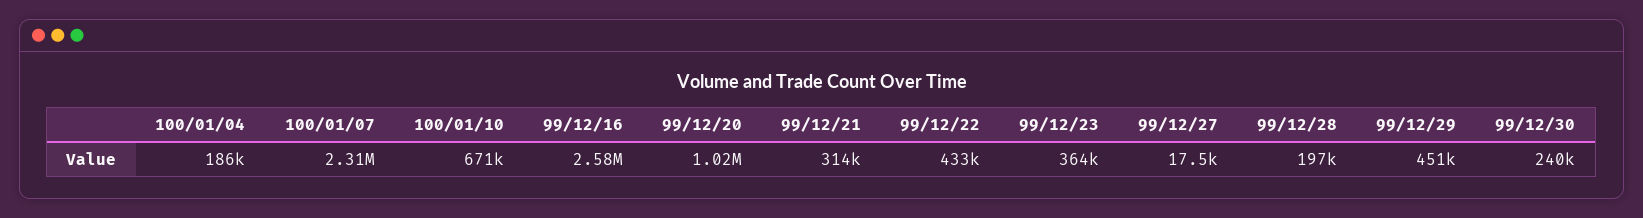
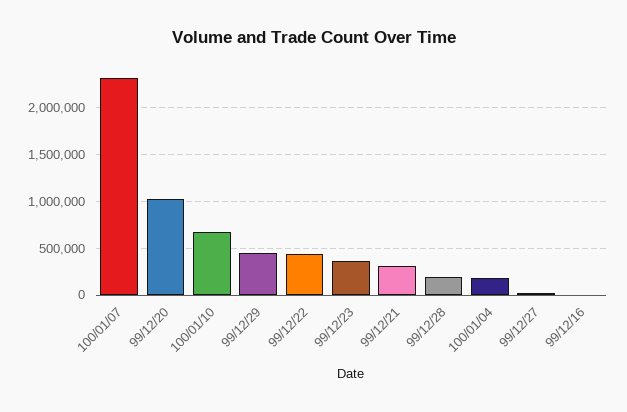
  {
    "100/01/04": 186000,
    "100/01/07": 2310000,
    "100/01/10": 671000,
-   "99/12/16": 2580000,
+   "99/12/16": 0,
    "99/12/20": 1020000,
    "99/12/21": 314000,
    "99/12/22": 433000,
    "99/12/23": 364000,
    "99/12/27": 17500,
    "99/12/28": 197000,
-   "99/12/29": 451000,
+   "99/12/29": 451000
-   "99/12/30": 240000
  }

